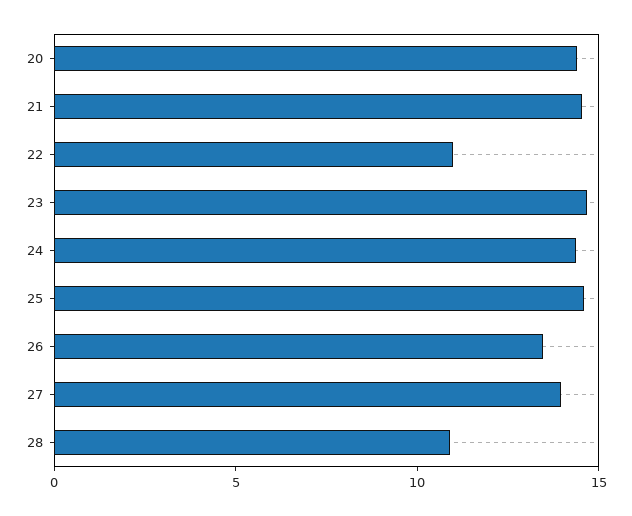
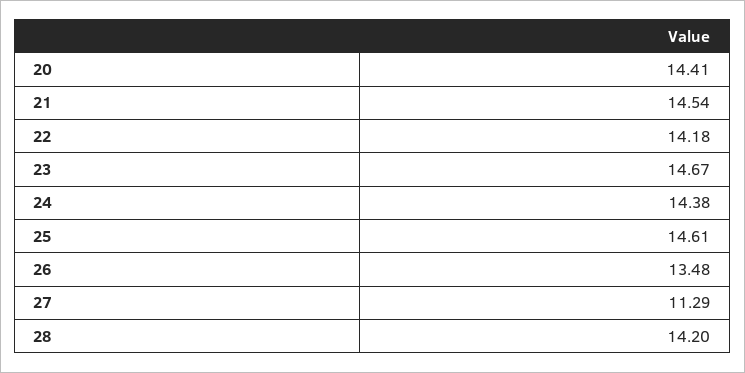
  {
    "20": 14.41,
    "21": 14.54,
-   "22": 11,
+   "22": 14.18,
    "23": 14.67,
    "24": 14.38,
    "25": 14.61,
    "26": 13.48,
-   "27": 14,
+   "27": 11.29,
-   "28": 11
+   "28": 14.2
  }

